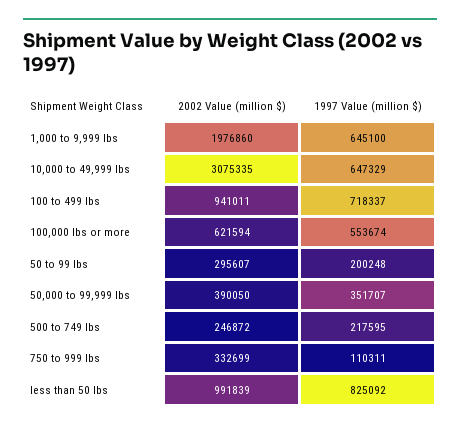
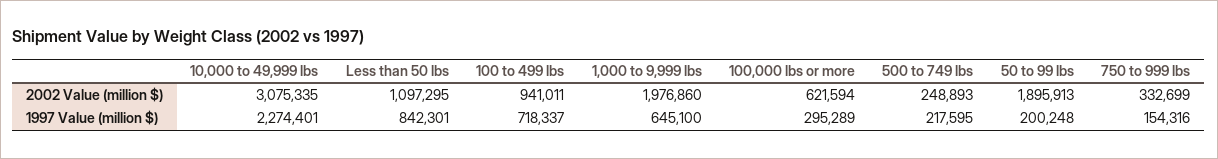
  {
    "2002 Value (million $)": {
      "1,000 to 9,999 lbs": 1976860,
      "10,000 to 49,999 lbs": 3075335,
      "100 to 499 lbs": 941011,
      "100,000 lbs or more": 621594,
-     "50 to 99 lbs": 295607,
+     "50 to 99 lbs": 1895913,
-     "50,000 to 99,999 lbs": 390050,
-     "500 to 749 lbs": 246872,
+     "500 to 749 lbs": 248893,
      "750 to 999 lbs": 332699,
-     "less than 50 lbs": 991839
+     "less than 50 lbs": 1097295
    },
    "1997 Value (million $)": {
      "1,000 to 9,999 lbs": 645100,
-     "10,000 to 49,999 lbs": 647329,
+     "10,000 to 49,999 lbs": 2274401,
      "100 to 499 lbs": 718337,
-     "100,000 lbs or more": 553674,
+     "100,000 lbs or more": 295289,
      "50 to 99 lbs": 200248,
-     "50,000 to 99,999 lbs": 351707,
      "500 to 749 lbs": 217595,
-     "750 to 999 lbs": 110311,
+     "750 to 999 lbs": 154316,
-     "less than 50 lbs": 825092
+     "less than 50 lbs": 842301
    }
  }

